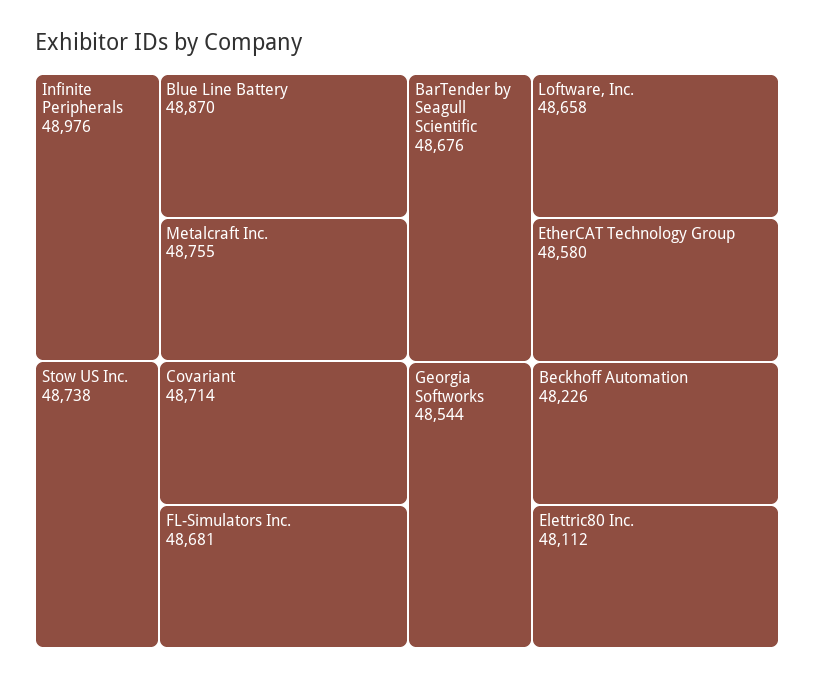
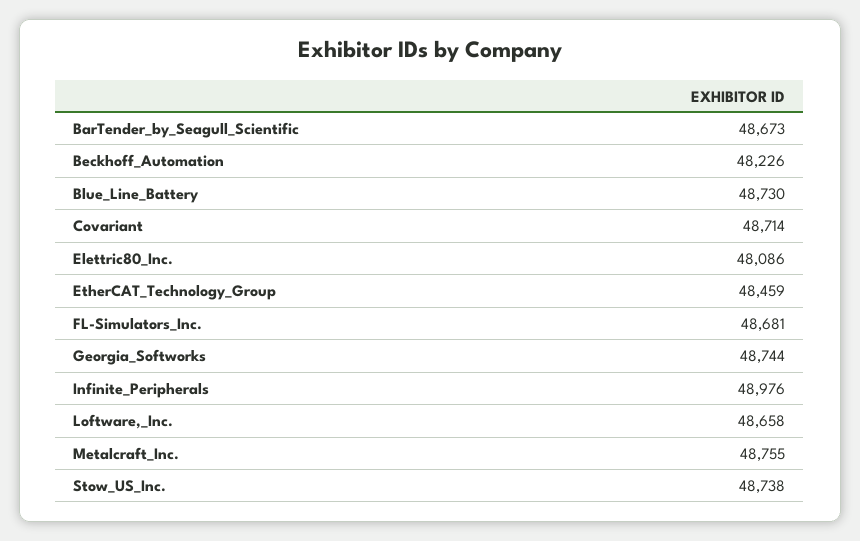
  {
    "Infinite Peripherals": 48976,
-   "Blue Line Battery": 48870,
+   "Blue Line Battery": 48730,
    "Metalcraft Inc.": 48755,
    "Stow US Inc.": 48738,
    "Covariant": 48714,
    "FL-Simulators Inc.": 48681,
-   "BarTender by Seagull Scientific": 48676,
+   "BarTender by Seagull Scientific": 48673,
    "Loftware, Inc.": 48658,
-   "EtherCAT Technology Group": 48580,
+   "EtherCAT Technology Group": 48459,
-   "Georgia Softworks": 48544,
+   "Georgia Softworks": 48744,
    "Beckhoff Automation": 48226,
-   "Elettric80 Inc.": 48112
+   "Elettric80 Inc.": 48086
  }

